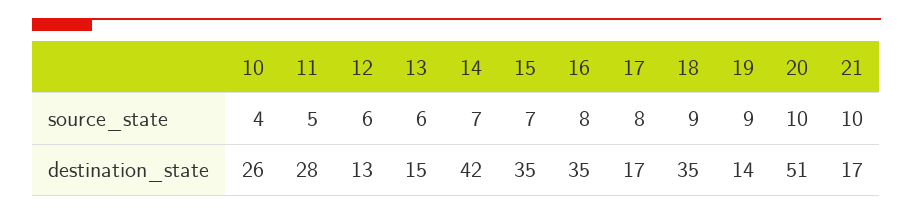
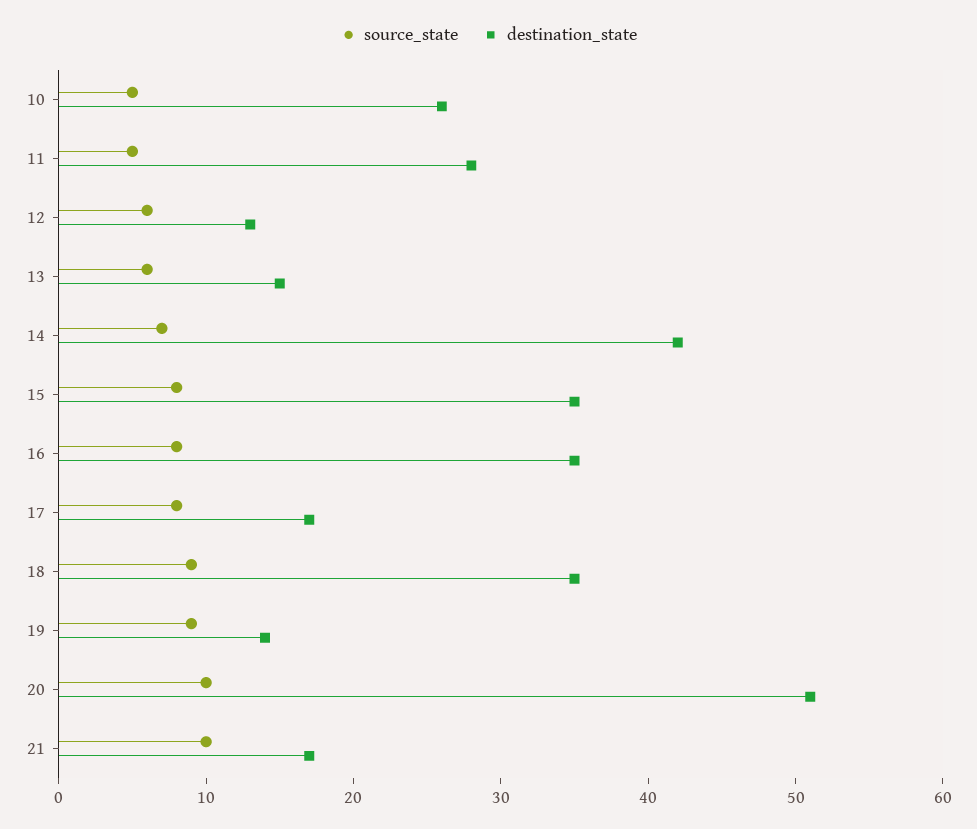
  {
    "source_state": {
-     "10": 4,
+     "10": 5,
      "11": 5,
      "12": 6,
      "13": 6,
      "14": 7,
-     "15": 7,
+     "15": 8,
      "16": 8,
      "17": 8,
      "18": 9,
      "19": 9,
      "20": 10,
      "21": 10
    },
    "destination_state": {
      "10": 26,
      "11": 28,
      "12": 13,
      "13": 15,
      "14": 42,
      "15": 35,
      "16": 35,
      "17": 17,
      "18": 35,
      "19": 14,
      "20": 51,
      "21": 17
    }
  }

